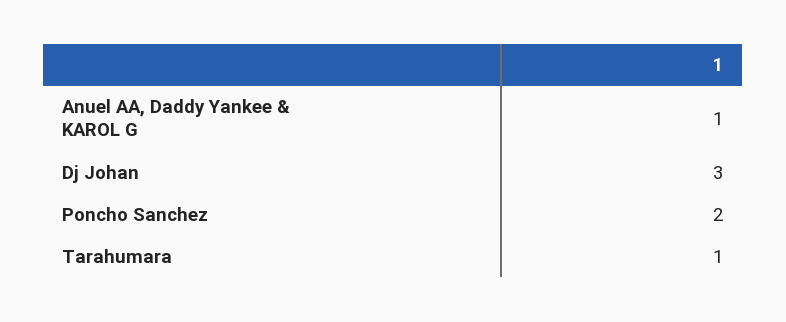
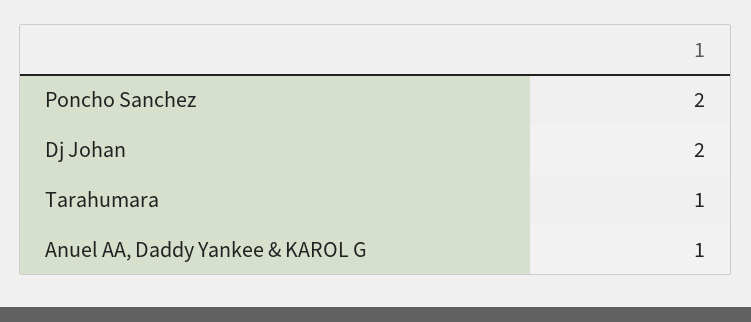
  {
    "Anuel AA, Daddy Yankee & KAROL G": 1,
-   "Dj Johan": 3,
+   "Dj Johan": 2,
    "Poncho Sanchez": 2,
    "Tarahumara": 1
  }

